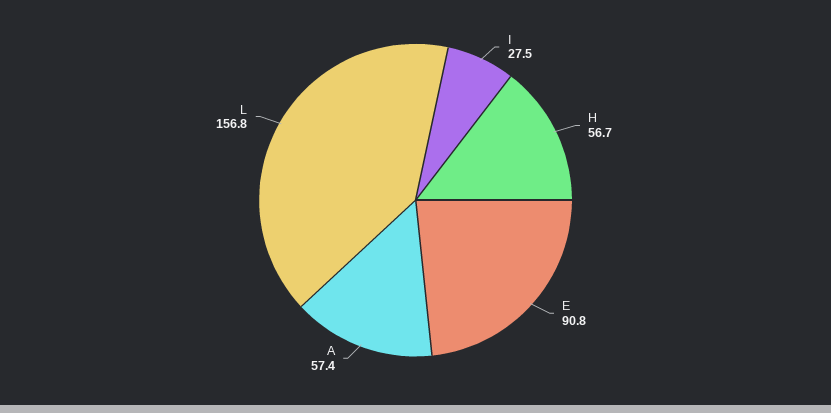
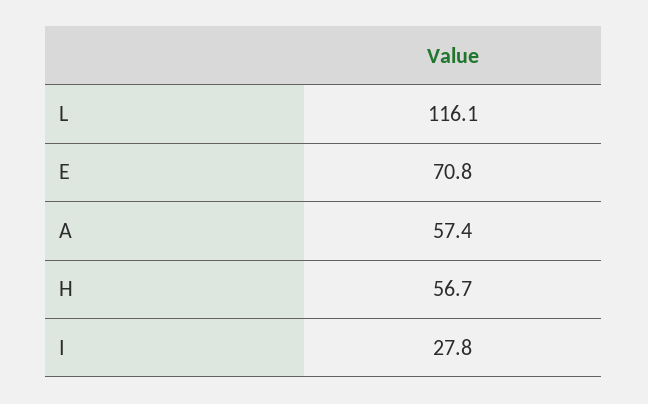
  {
-   "I": 27.5,
+   "I": 27.8,
    "H": 56.7,
-   "E": 90.8,
+   "E": 70.8,
    "A": 57.4,
-   "L": 156.8
+   "L": 116.1
  }

